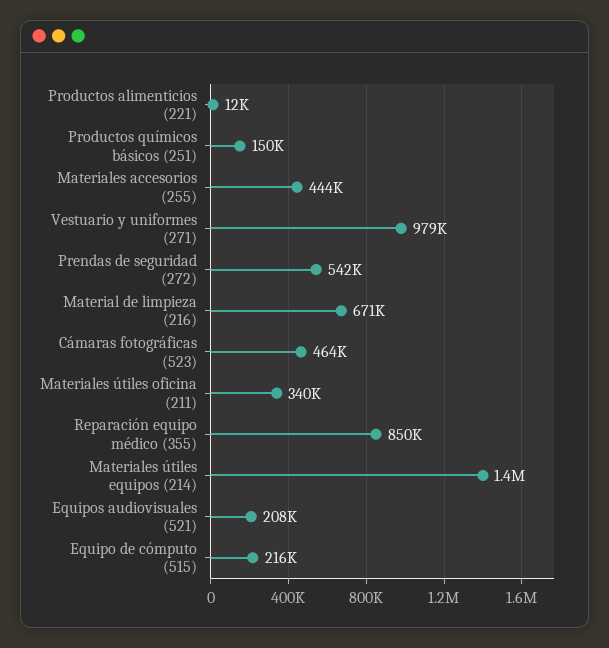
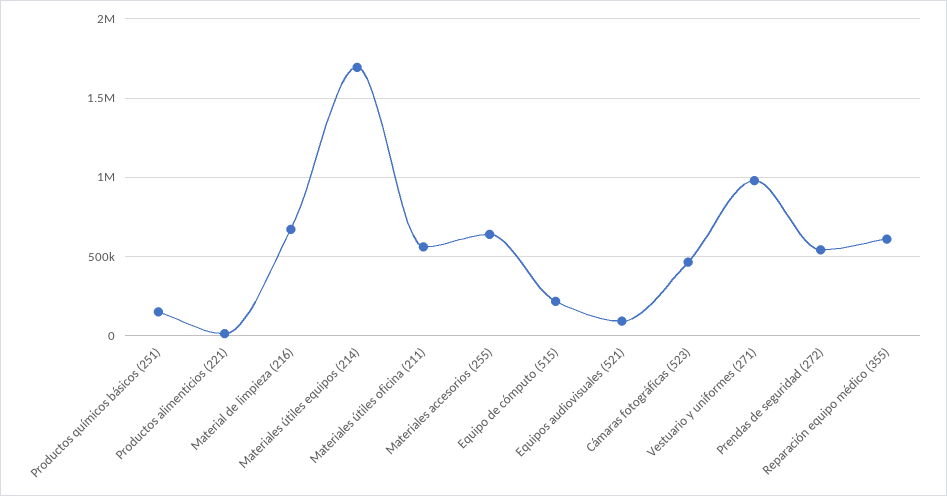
  {
    "Productos alimenticios (221)": 12000,
    "Productos químicos básicos (251)": 150000,
-   "Materiales accesorios (255)": 444000,
+   "Materiales accesorios (255)": 650000,
    "Vestuario y uniformes (271)": 979000,
    "Prendas de seguridad (272)": 542000,
    "Material de limpieza (216)": 671000,
    "Cámaras fotográficas (523)": 464000,
-   "Materiales útiles oficina (211)": 340000,
+   "Materiales útiles oficina (211)": 550000,
-   "Reparación equipo médico (355)": 850000,
+   "Reparación equipo médico (355)": 600000,
-   "Materiales útiles equipos (214)": 1400000,
+   "Materiales útiles equipos (214)": 1700000,
-   "Equipos audiovisuales (521)": 208000,
+   "Equipos audiovisuales (521)": 100000,
    "Equipo de cómputo (515)": 216000
  }

